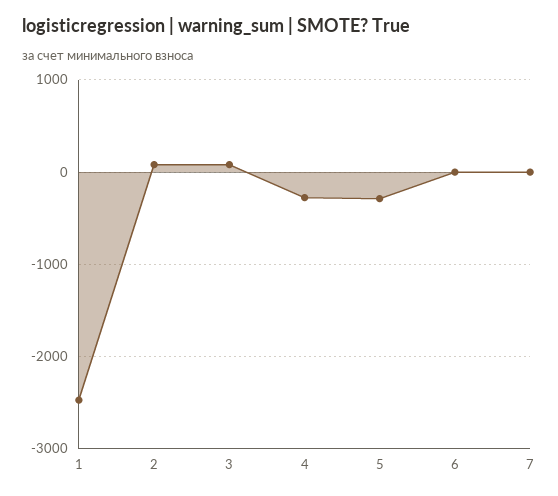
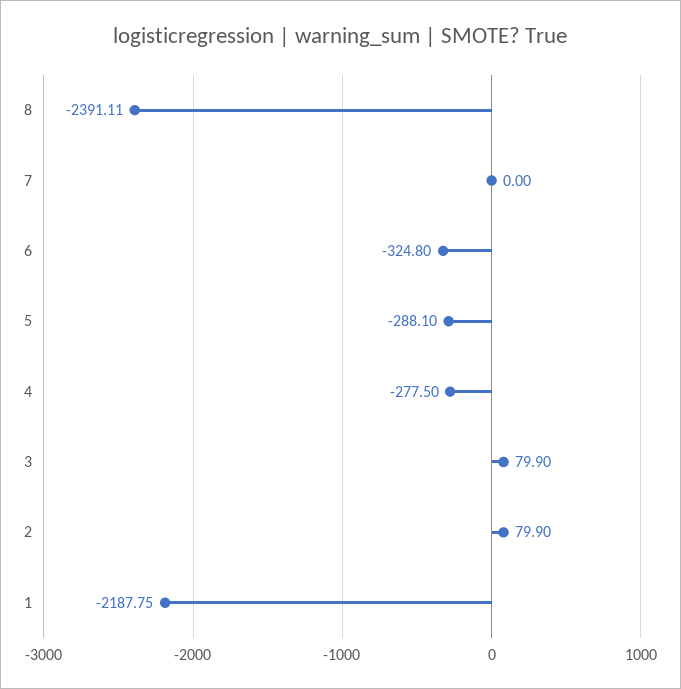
  {
-   "1": -2500,
+   "1": -2187.75,
    "2": 79.9,
    "3": 79.9,
    "4": -277.5,
    "5": -288.1,
-   "6": 0,
+   "6": -324.8,
-   "7": 0
+   "7": 0,
+   "8": -2391.11
  }

